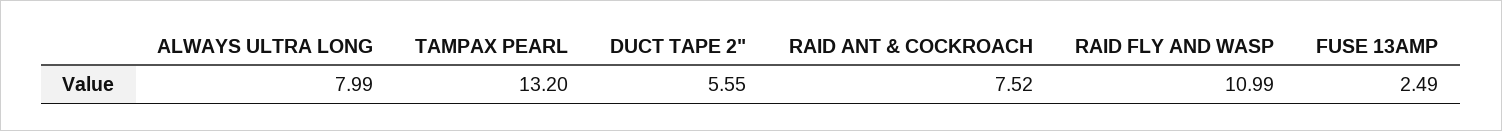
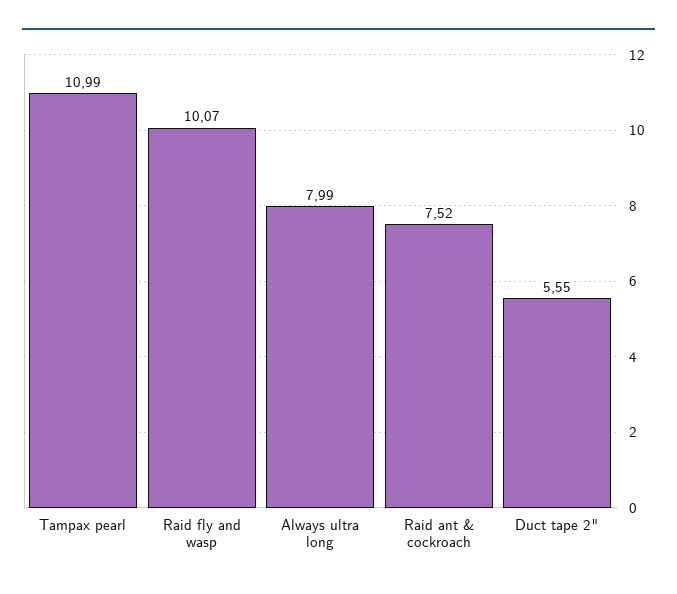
  {
    "ALWAYS ULTRA LONG": 7.99,
-   "TAMPAX PEARL": 13.2,
+   "TAMPAX PEARL": 10.99,
    "DUCT TAPE 2\"": 5.55,
    "RAID ANT & COCKROACH": 7.52,
-   "RAID FLY AND WASP": 10.99,
+   "RAID FLY AND WASP": 10.07
-   "FUSE 13AMP": 2.49
  }

